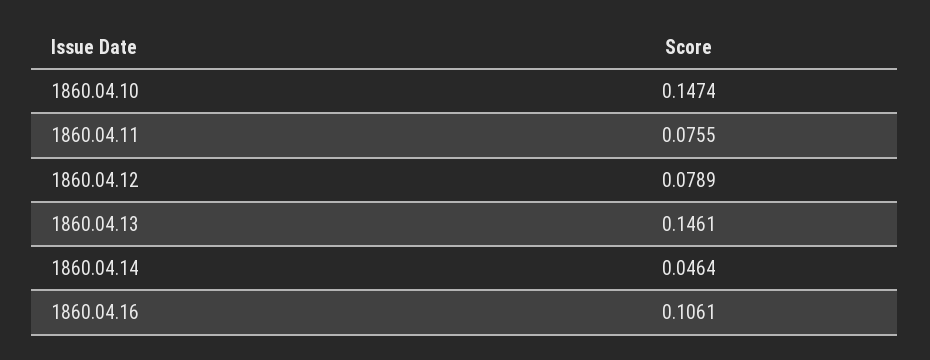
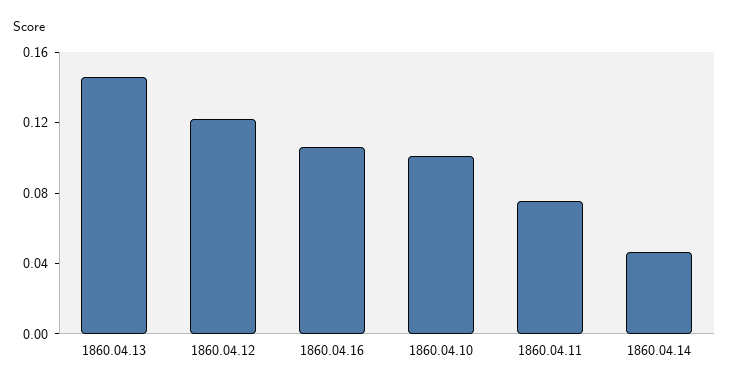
  {
-   "1860.04.10": 0.1474,
+   "1860.04.10": 0.1,
    "1860.04.11": 0.0755,
-   "1860.04.12": 0.0789,
+   "1860.04.12": 0.12,
    "1860.04.13": 0.1461,
    "1860.04.14": 0.0464,
    "1860.04.16": 0.1061
  }

